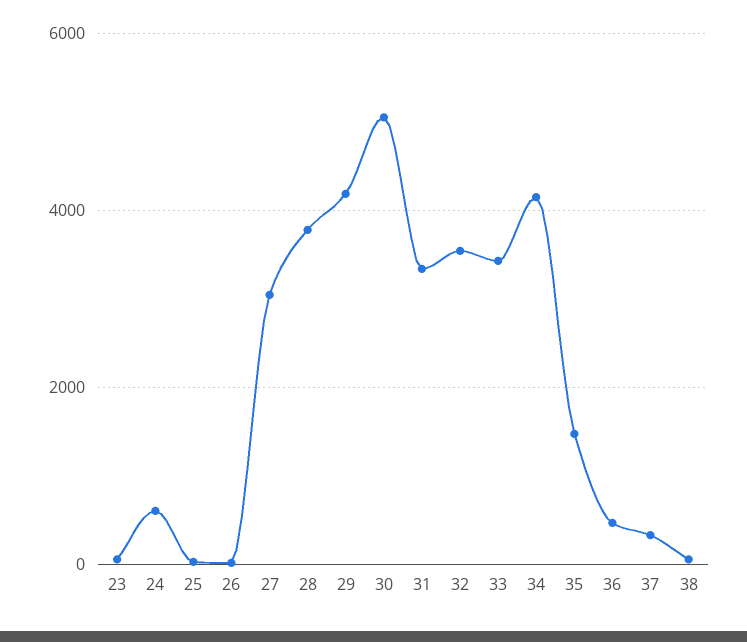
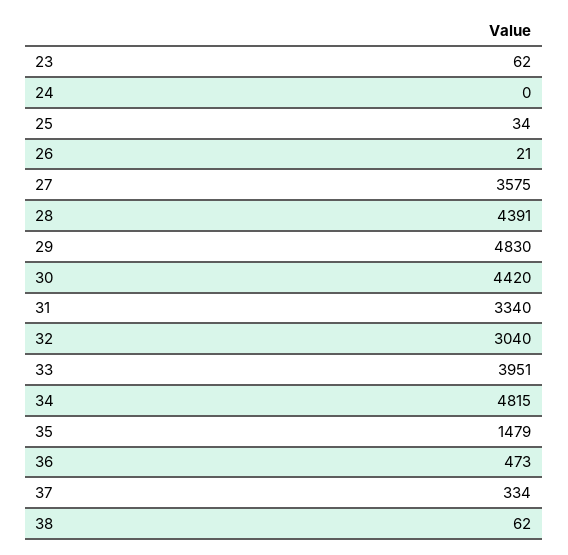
  {
    "23": 62,
-   "24": 600,
+   "24": 0,
    "25": 34,
    "26": 21,
-   "27": 3000,
+   "27": 3575,
-   "28": 3800,
+   "28": 4391,
-   "29": 4200,
+   "29": 4830,
-   "30": 5000,
+   "30": 4420,
    "31": 3340,
-   "32": 3600,
+   "32": 3040,
-   "33": 3400,
+   "33": 3951,
-   "34": 4200,
+   "34": 4815,
    "35": 1479,
    "36": 473,
    "37": 334,
    "38": 62
  }

